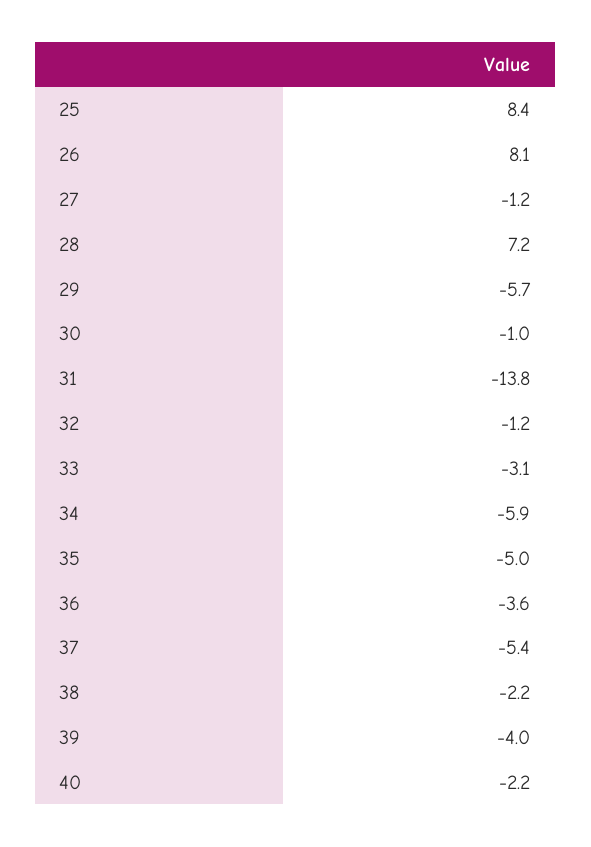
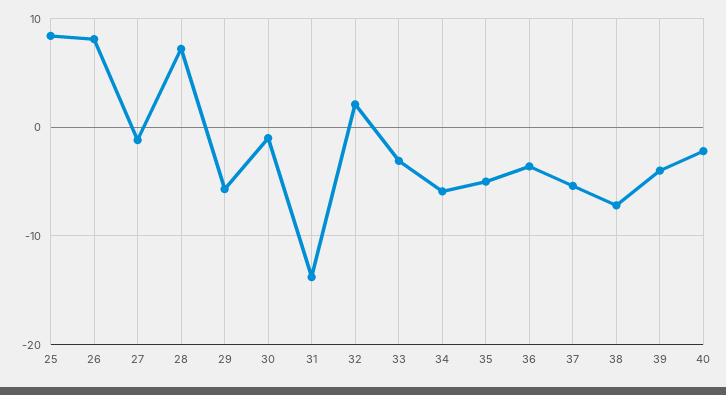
  {
    "25": 8.4,
    "26": 8.1,
    "27": -1.2,
    "28": 7.2,
    "29": -5.7,
    "30": -1,
    "31": -13.8,
-   "32": -1.2,
+   "32": 2,
    "33": -3.1,
    "34": -5.9,
    "35": -5,
    "36": -3.6,
    "37": -5.4,
-   "38": -2.2,
+   "38": -7,
    "39": -4,
    "40": -2.2
  }

